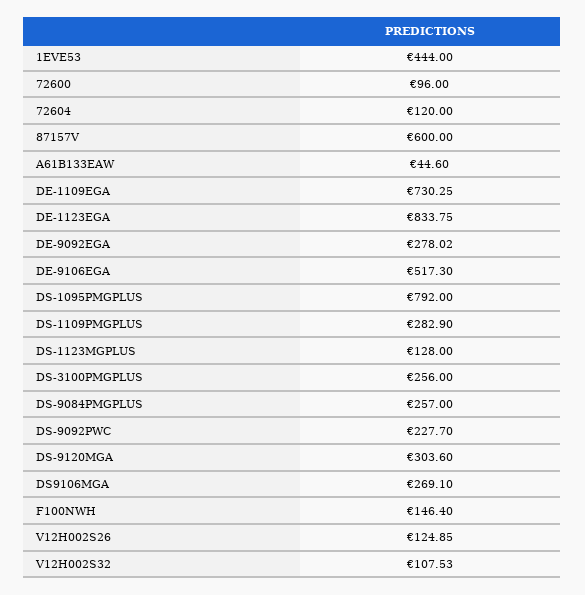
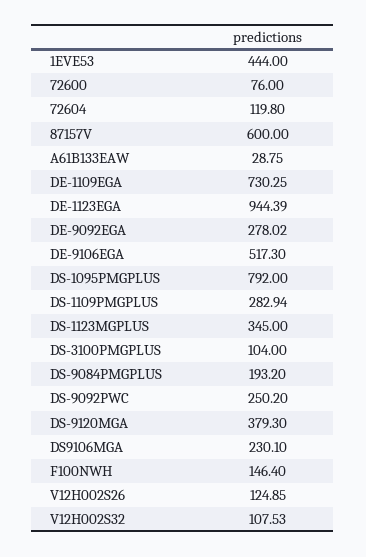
  {
    "1EVE53": 444,
-   "72600": 96,
+   "72600": 76,
-   "72604": 120,
+   "72604": 119.8,
    "87157V": 600,
-   "A61B133EAW": 44.6,
+   "A61B133EAW": 28.75,
    "DE-1109EGA": 730.25,
-   "DE-1123EGA": 833.75,
+   "DE-1123EGA": 944.39,
    "DE-9092EGA": 278.02,
    "DE-9106EGA": 517.3,
    "DS-1095PMGPLUS": 792,
-   "DS-1109PMGPLUS": 282.9,
+   "DS-1109PMGPLUS": 282.94,
-   "DS-1123MGPLUS": 128,
+   "DS-1123MGPLUS": 345,
-   "DS-3100PMGPLUS": 256,
+   "DS-3100PMGPLUS": 104,
-   "DS-9084PMGPLUS": 257,
+   "DS-9084PMGPLUS": 193.2,
-   "DS-9092PWC": 227.7,
+   "DS-9092PWC": 250.2,
-   "DS-9120MGA": 303.6,
+   "DS-9120MGA": 379.3,
-   "DS9106MGA": 269.1,
+   "DS9106MGA": 230.1,
    "F100NWH": 146.4,
    "V12H002S26": 124.85,
    "V12H002S32": 107.53
  }

